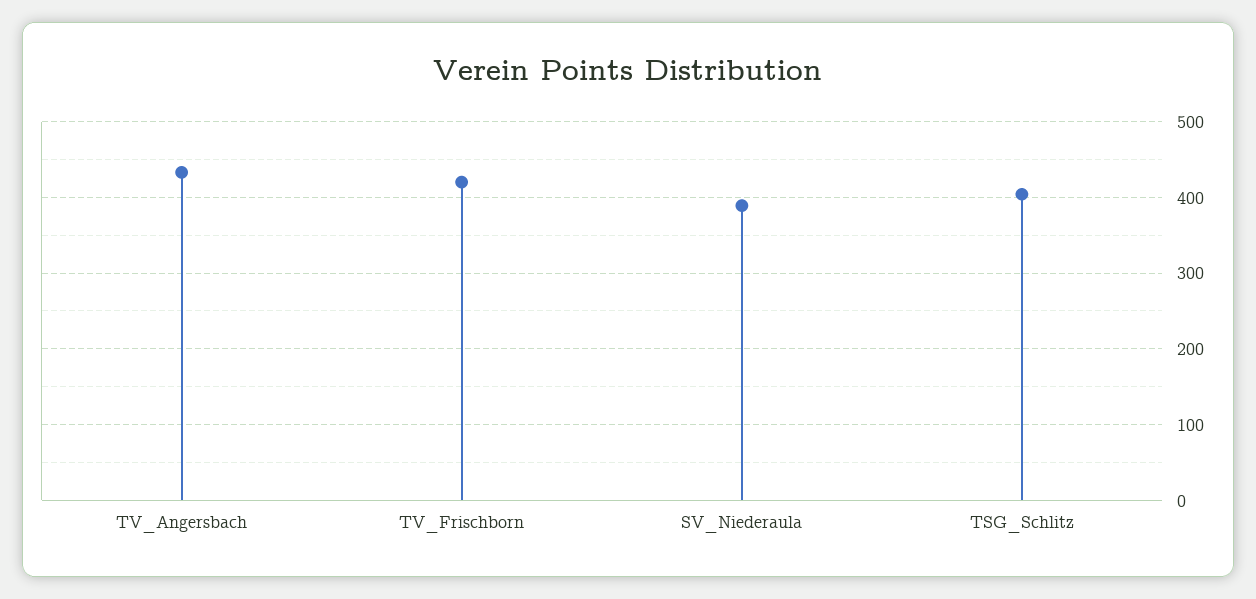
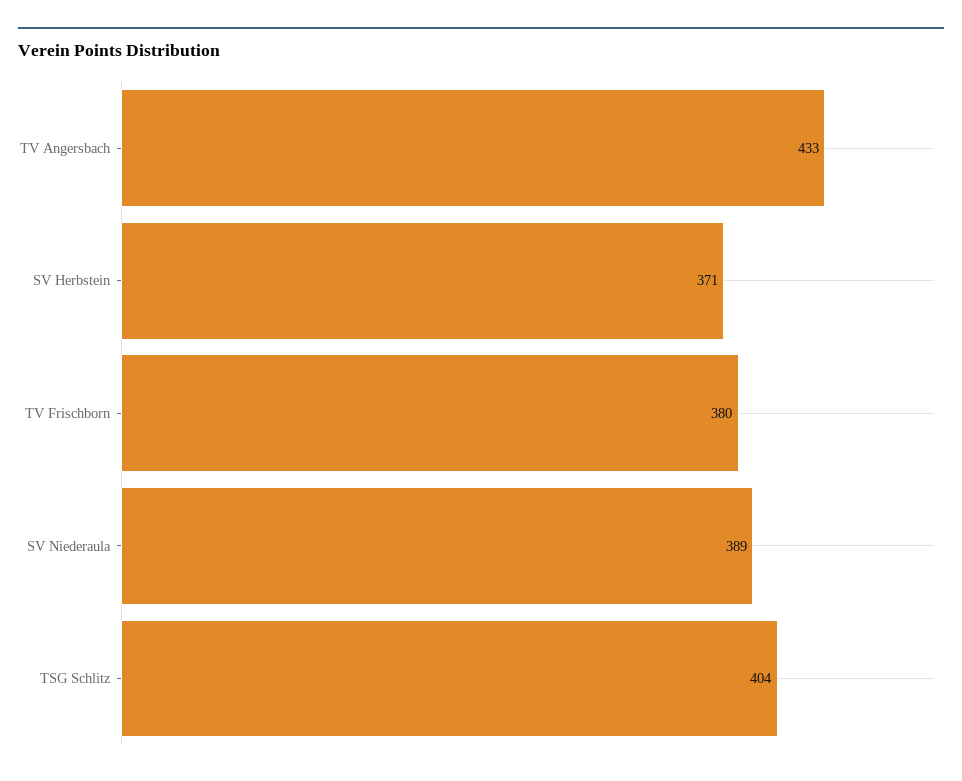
  {
    "TV_Angersbach": 433,
-   "TV_Frischborn": 420,
+   "TV_Frischborn": 380,
    "SV_Niederaula": 389,
-   "TSG_Schlitz": 404
+   "TSG_Schlitz": 404,
+   "SV Herbstein": 371
  }

